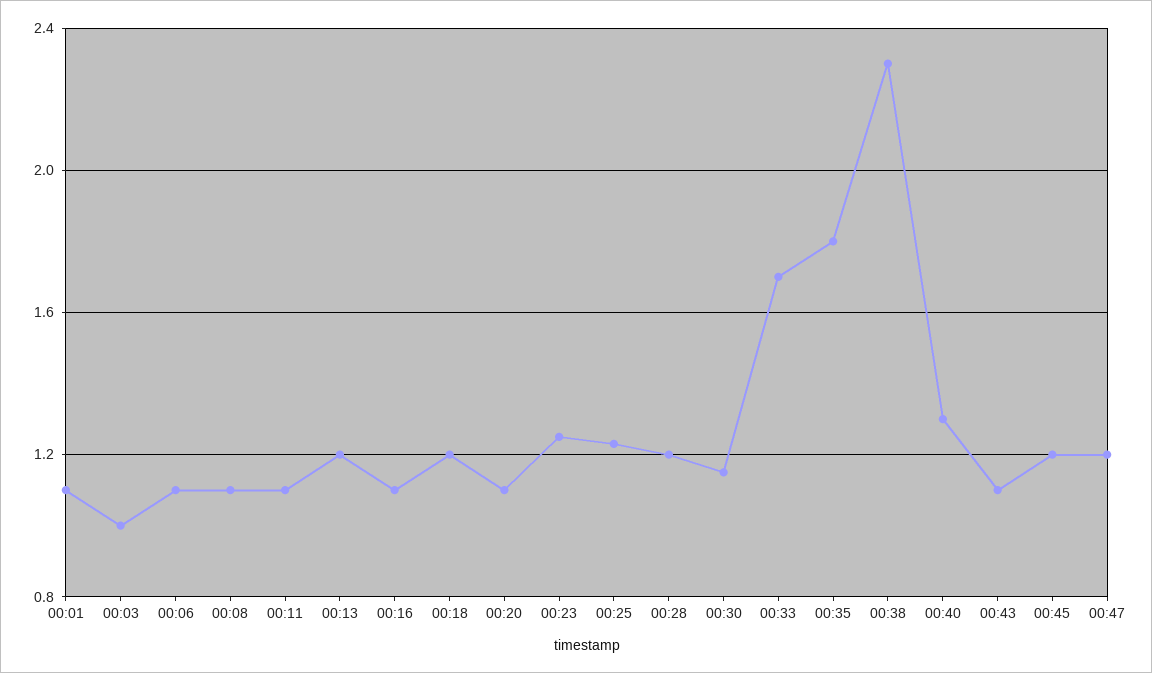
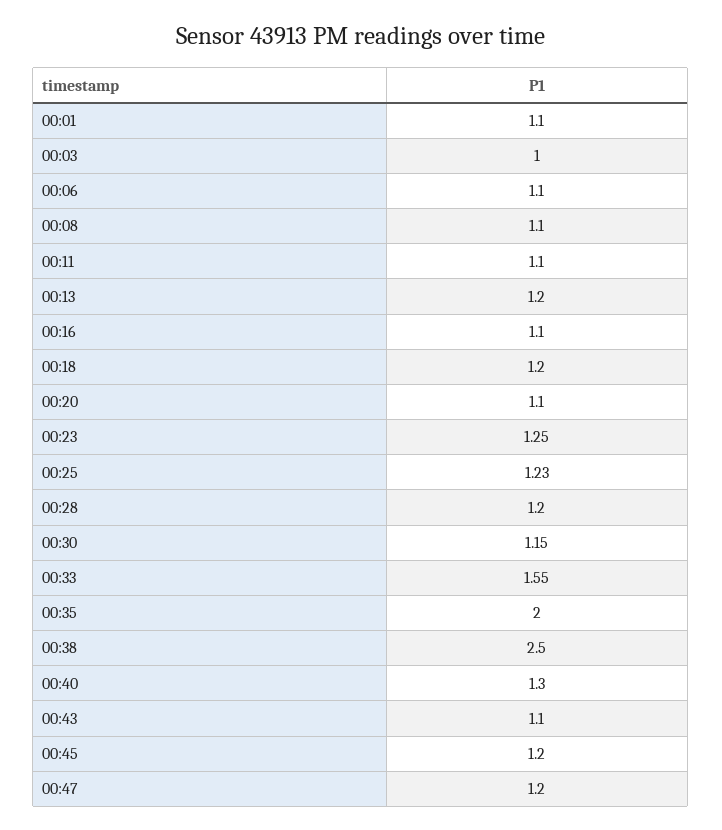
  {
    "00:01": 1.1,
    "00:03": 1,
    "00:06": 1.1,
    "00:08": 1.1,
    "00:11": 1.1,
    "00:13": 1.2,
    "00:16": 1.1,
    "00:18": 1.2,
    "00:20": 1.1,
    "00:23": 1.25,
    "00:25": 1.23,
    "00:28": 1.2,
    "00:30": 1.15,
-   "00:33": 1.7,
+   "00:33": 1.55,
-   "00:35": 1.8,
+   "00:35": 2,
-   "00:38": 2.3,
+   "00:38": 2.5,
    "00:40": 1.3,
    "00:43": 1.1,
    "00:45": 1.2,
    "00:47": 1.2
  }

